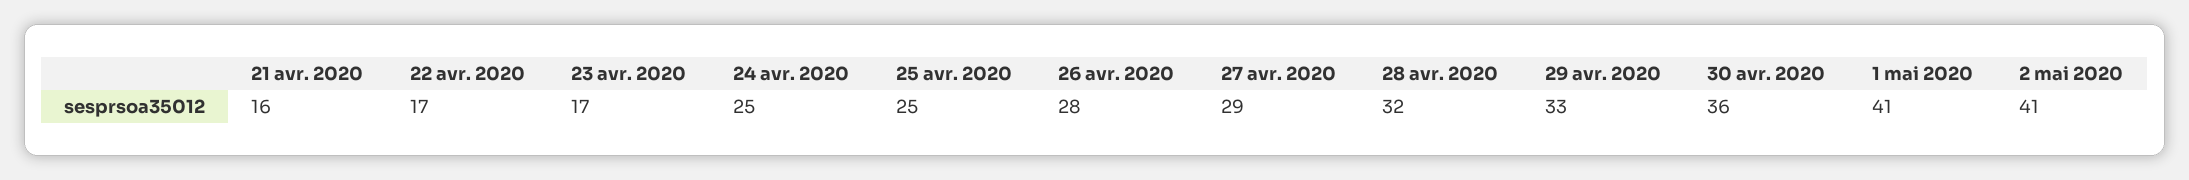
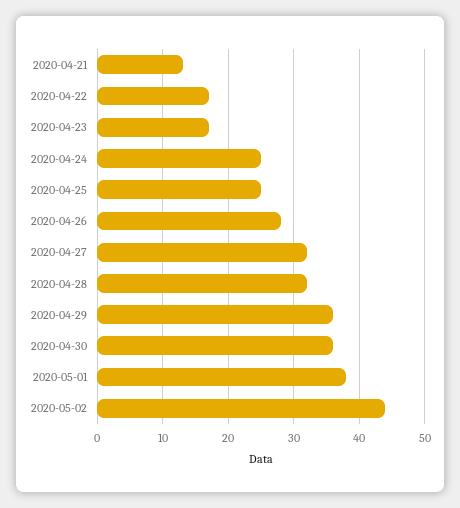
  {
-   "21 avr. 2020": 16,
+   "21 avr. 2020": 13,
    "22 avr. 2020": 17,
    "23 avr. 2020": 17,
    "24 avr. 2020": 25,
    "25 avr. 2020": 25,
    "26 avr. 2020": 28,
-   "27 avr. 2020": 29,
+   "27 avr. 2020": 32,
    "28 avr. 2020": 32,
-   "29 avr. 2020": 33,
+   "29 avr. 2020": 36,
    "30 avr. 2020": 36,
-   "1 mai 2020": 41,
+   "1 mai 2020": 38,
-   "2 mai 2020": 41
+   "2 mai 2020": 44
  }

